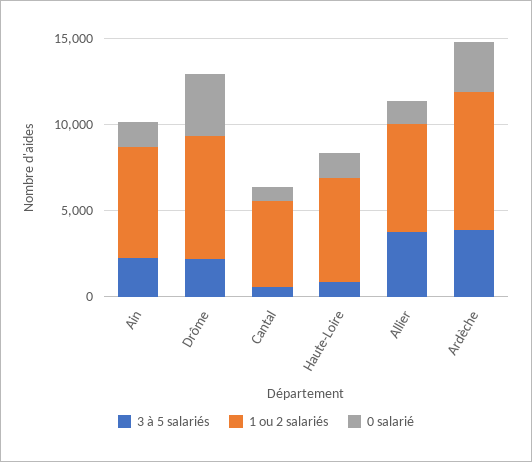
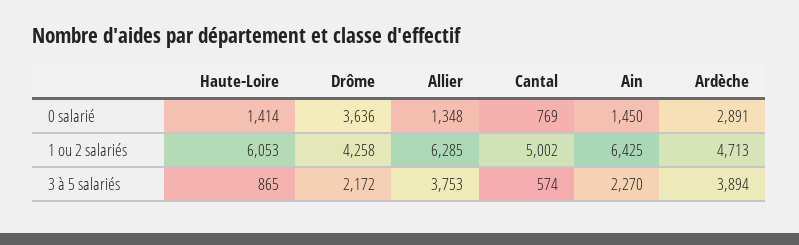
  {
    "3 à 5 salariés": {
      "Ain": 2270,
      "Drôme": 2172,
      "Cantal": 574,
      "Haute-Loire": 865,
      "Allier": 3753,
      "Ardèche": 3894
    },
    "1 ou 2 salariés": {
      "Ain": 6425,
-     "Drôme": 7000,
+     "Drôme": 4258,
      "Cantal": 5002,
      "Haute-Loire": 6053,
      "Allier": 6285,
-     "Ardèche": 8000
+     "Ardèche": 4713
    },
    "0 salarié": {
      "Ain": 1450,
      "Drôme": 3636,
      "Cantal": 769,
      "Haute-Loire": 1414,
      "Allier": 1348,
      "Ardèche": 2891
    }
  }

